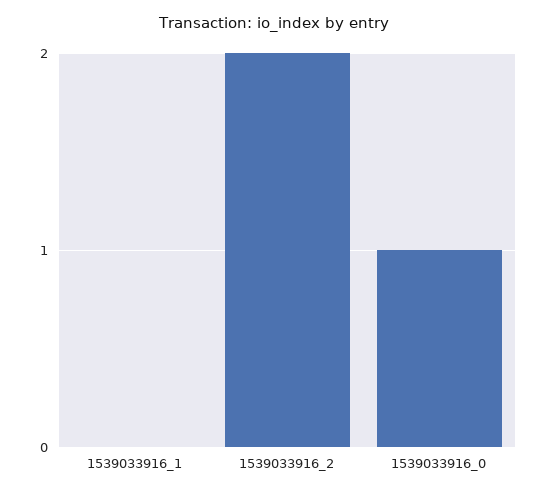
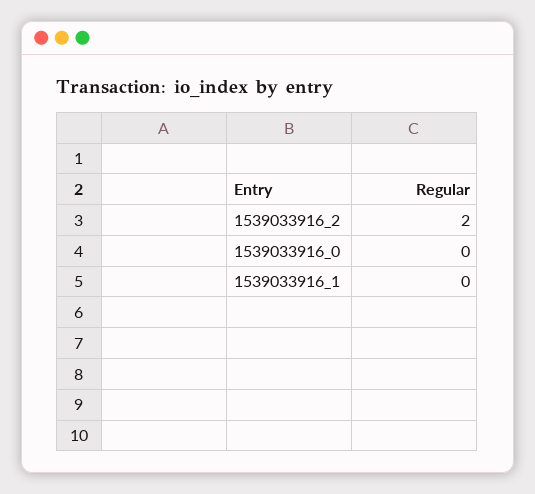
  {
    "1539033916_1": 0,
    "1539033916_2": 2,
-   "1539033916_0": 1
+   "1539033916_0": 0
  }

